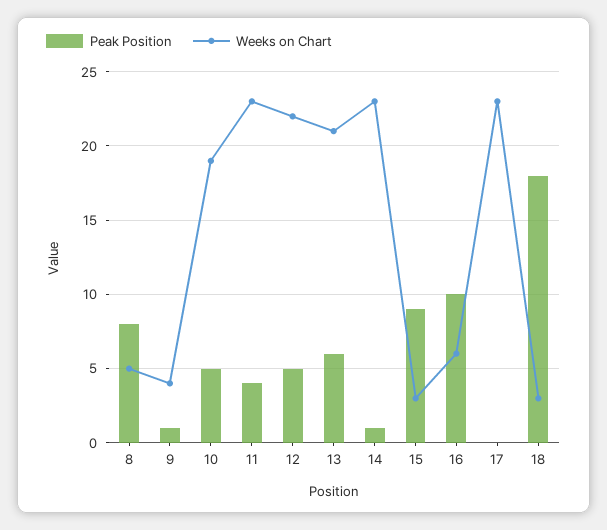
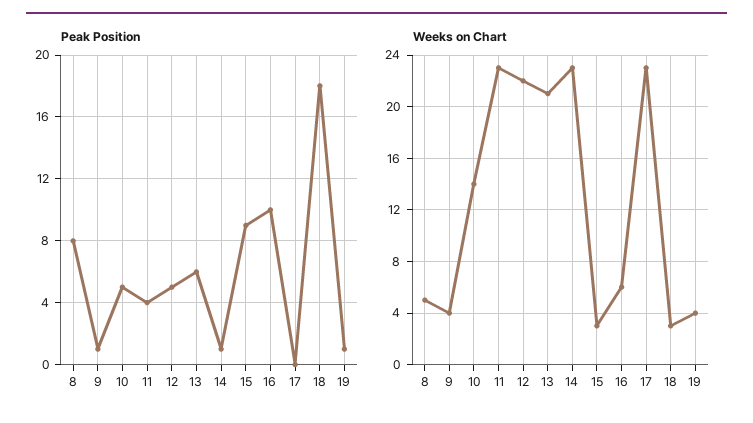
  {
    "Peak Position": {
      "8": 8,
      "9": 1,
      "10": 5,
      "11": 4,
      "12": 5,
      "13": 6,
      "14": 1,
      "15": 9,
      "16": 10,
      "17": 0,
-     "18": 18
+     "18": 18,
+     "19": 1
    },
    "Weeks on Chart": {
      "8": 5,
      "9": 4,
-     "10": 19,
+     "10": 14,
      "11": 23,
      "12": 22,
      "13": 21,
      "14": 23,
      "15": 3,
      "16": 6,
      "17": 23,
-     "18": 3
+     "18": 3,
+     "19": 4
    }
  }

